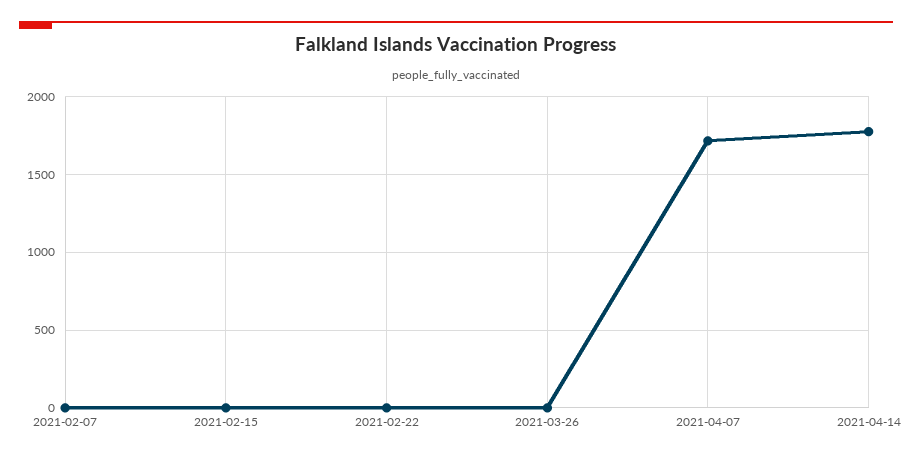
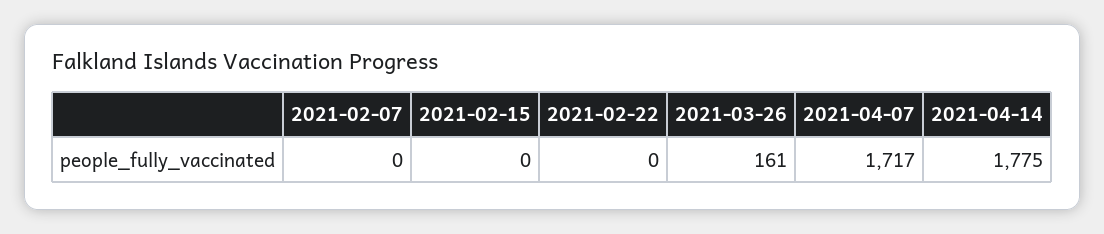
  {
    "2021-02-07": 0,
    "2021-02-15": 0,
    "2021-02-22": 0,
-   "2021-03-26": 0,
+   "2021-03-26": 161,
    "2021-04-07": 1717,
    "2021-04-14": 1775
  }

